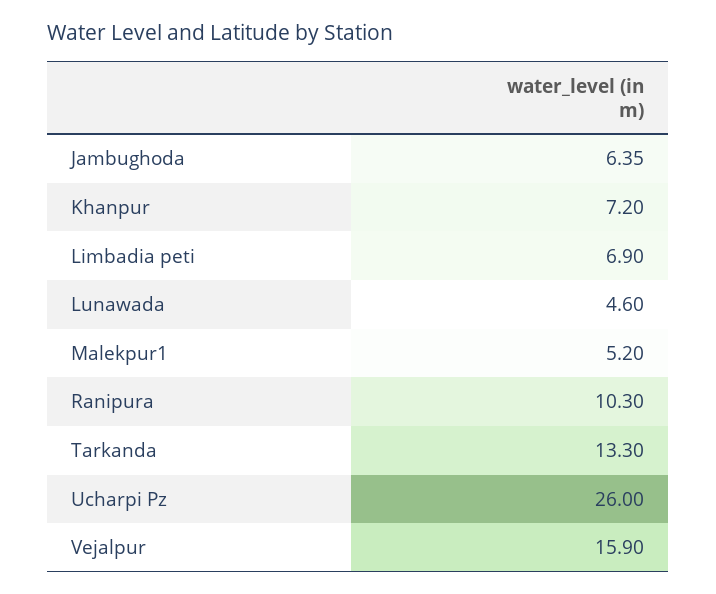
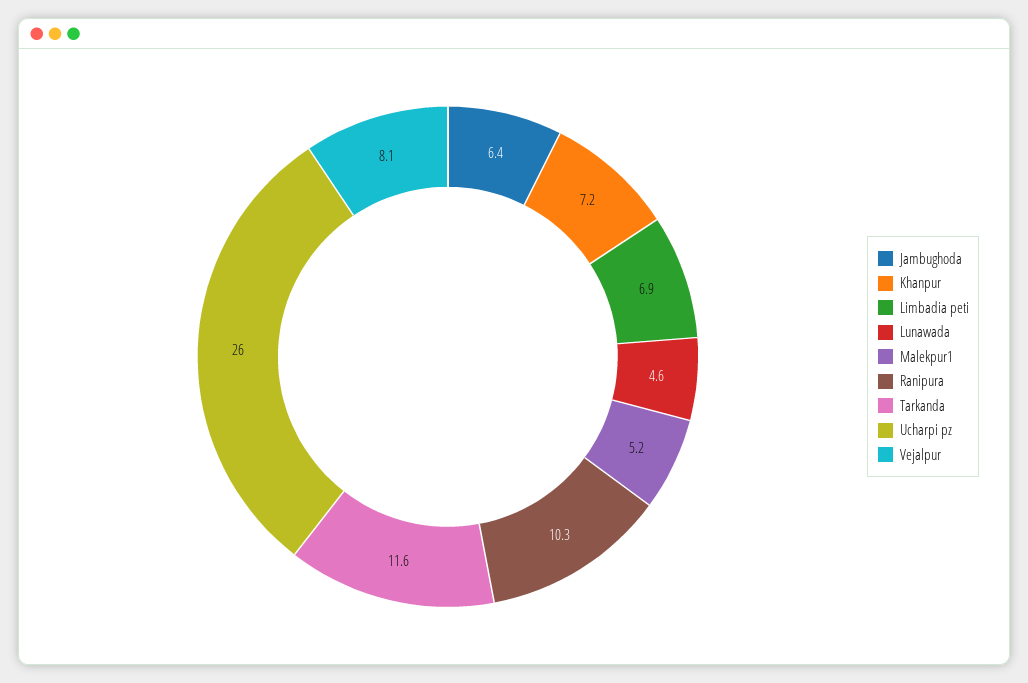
  {
    "Jambughoda": 6.35,
    "Khanpur": 7.2,
    "Limbadia peti": 6.9,
    "Lunawada": 4.6,
    "Malekpur1": 5.2,
    "Ranipura": 10.3,
-   "Tarkanda": 13.3,
+   "Tarkanda": 11.6,
    "Ucharpi Pz": 26,
-   "Vejalpur": 15.9
+   "Vejalpur": 8.1
  }

